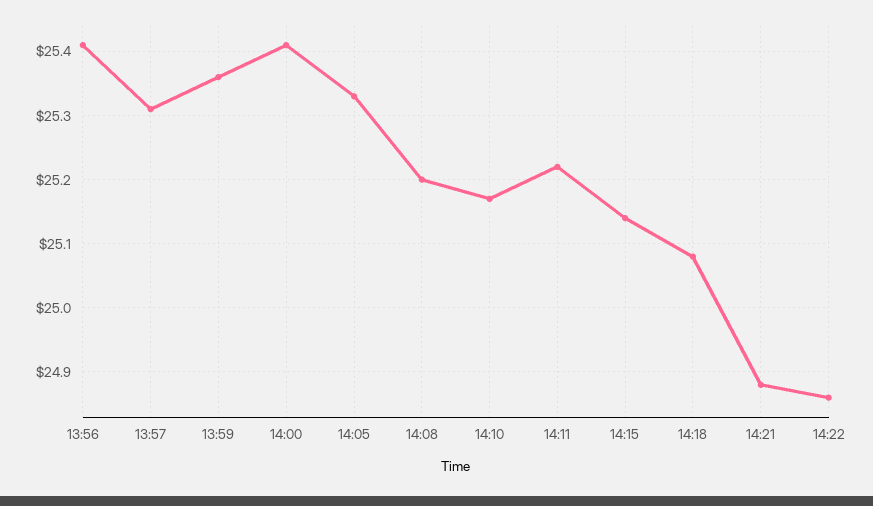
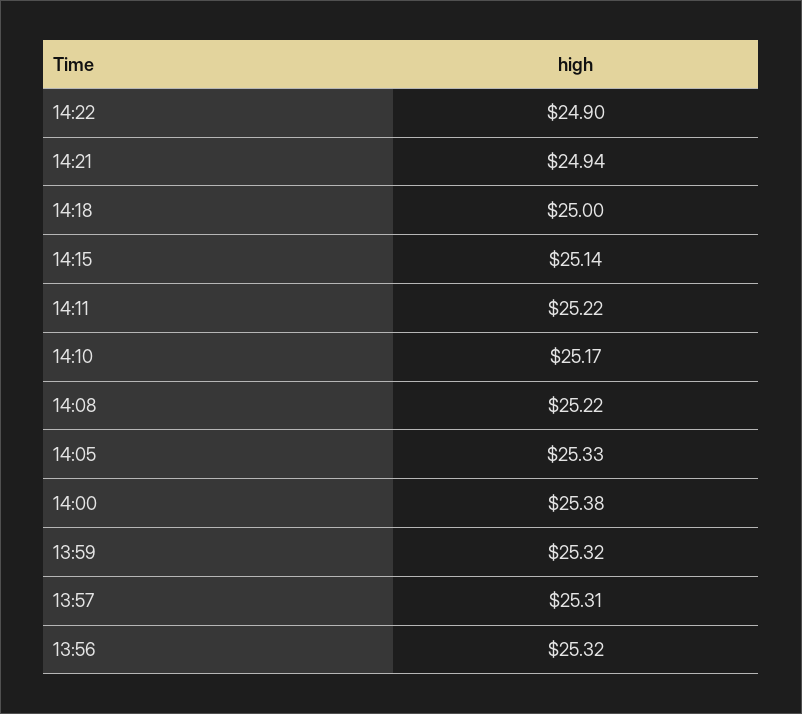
  {
-   "13:56": 25.41,
+   "13:56": 25.32,
    "13:57": 25.31,
-   "13:59": 25.36,
+   "13:59": 25.32,
-   "14:00": 25.41,
+   "14:00": 25.38,
    "14:05": 25.33,
-   "14:08": 25.2,
+   "14:08": 25.22,
    "14:10": 25.17,
    "14:11": 25.22,
    "14:15": 25.14,
-   "14:18": 25.08,
+   "14:18": 25,
-   "14:21": 24.88,
+   "14:21": 24.94,
-   "14:22": 24.86
+   "14:22": 24.9
  }

